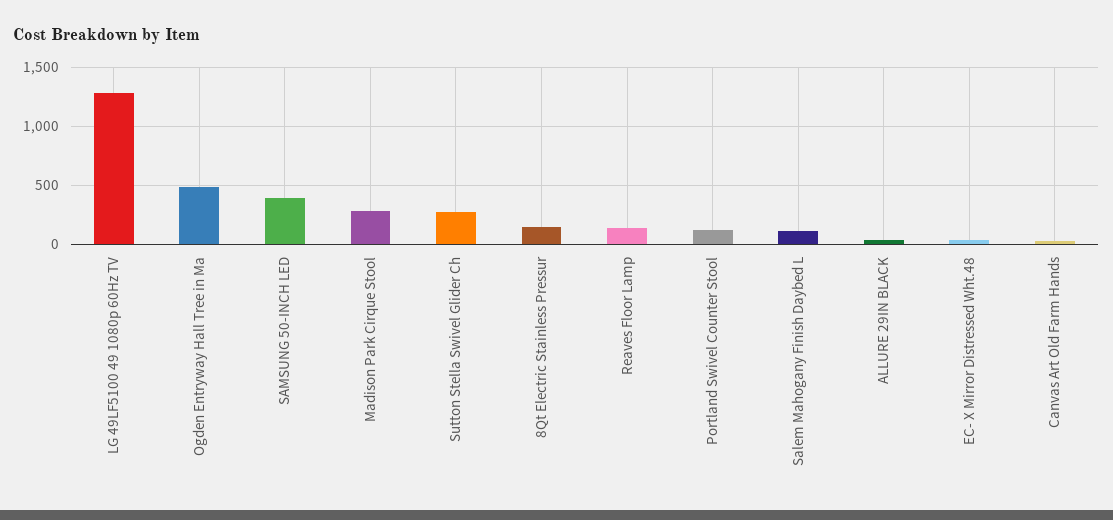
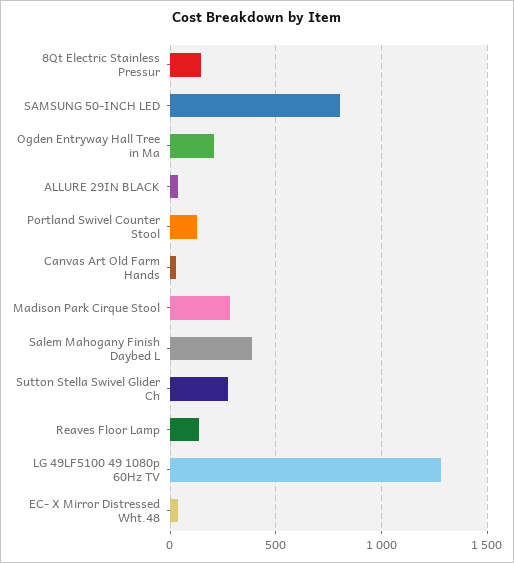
  {
    "LG 49LF5100 49 1080p 60Hz TV": 1300,
-   "Ogden Entryway Hall Tree in Ma": 500,
+   "Ogden Entryway Hall Tree in Ma": 200,
-   "SAMSUNG 50-INCH LED": 400,
+   "SAMSUNG 50-INCH LED": 800,
    "Madison Park Cirque Stool": 300,
    "Sutton Stella Swivel Glider Ch": 250,
    "8Qt Electric Stainless Pressur": 150,
    "Reaves Floor Lamp": 150,
    "Portland Swivel Counter Stool": 150,
-   "Salem Mahogany Finish Daybed L": 100,
+   "Salem Mahogany Finish Daybed L": 400,
    "ALLURE 29IN BLACK": 50,
    "EC- X Mirror Distressed Wht.48": 50,
    "Canvas Art Old Farm Hands": 50
  }

